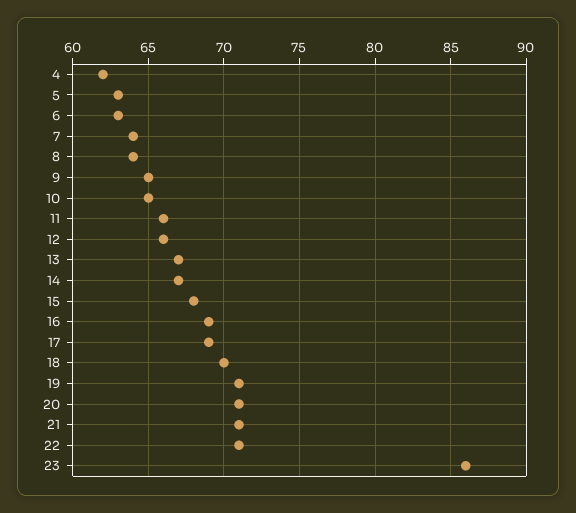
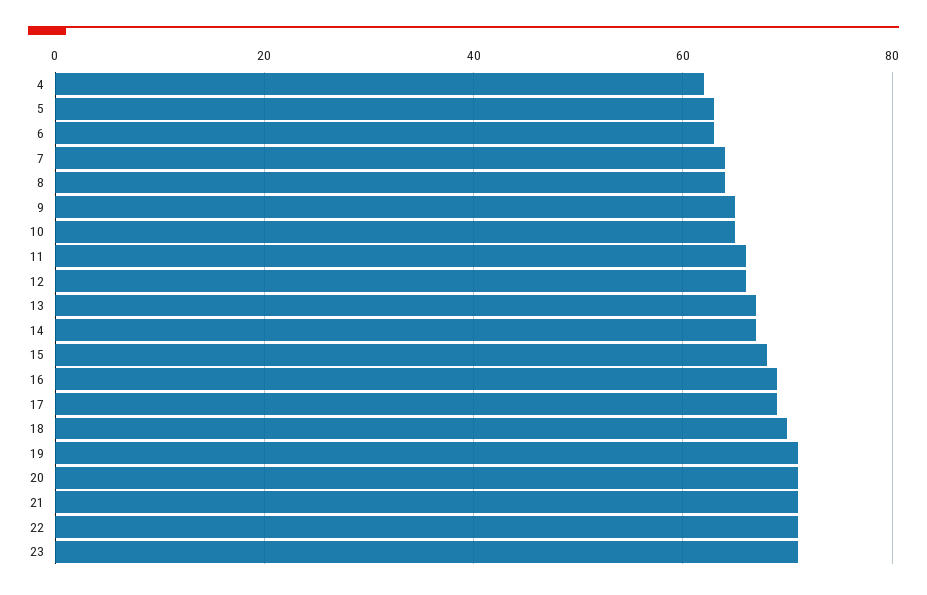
  {
    "4": 62,
    "5": 63,
    "6": 63,
    "7": 64,
    "8": 64,
    "9": 65,
    "10": 65,
    "11": 66,
    "12": 66,
    "13": 67,
    "14": 67,
    "15": 68,
    "16": 69,
    "17": 69,
    "18": 70,
    "19": 71,
    "20": 71,
    "21": 71,
    "22": 71,
-   "23": 86
+   "23": 70
  }

